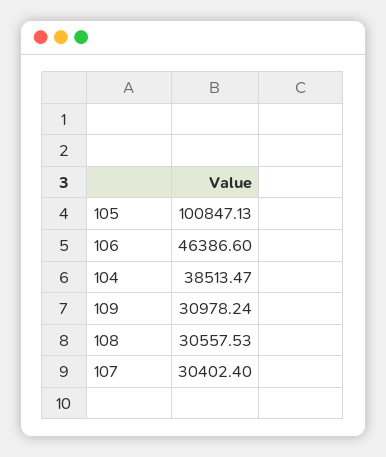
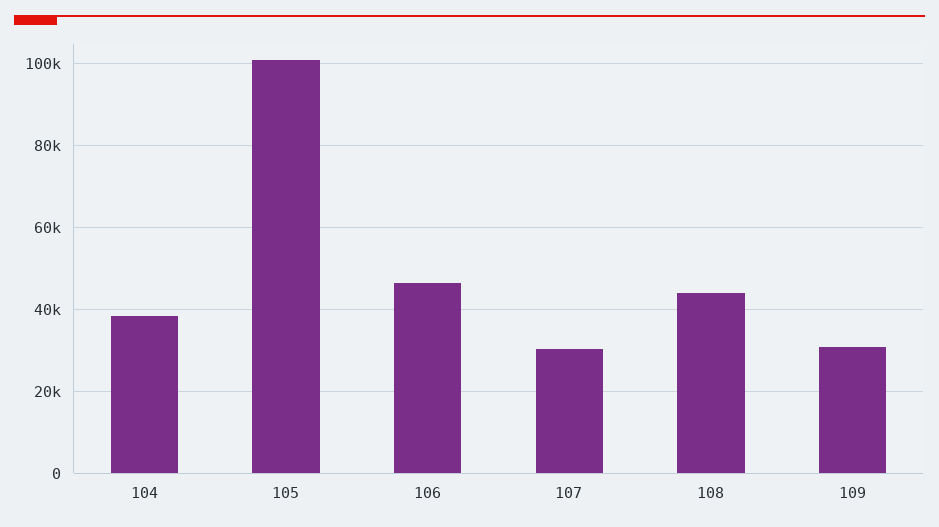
  {
    "105": 100847.13,
    "106": 46386.6,
    "104": 38513.47,
    "109": 30978.24,
-   "108": 30557.53,
+   "108": 44000,
    "107": 30402.4
  }

